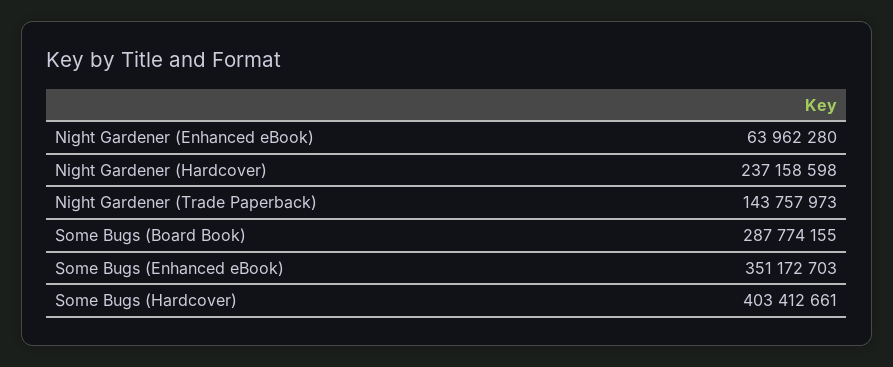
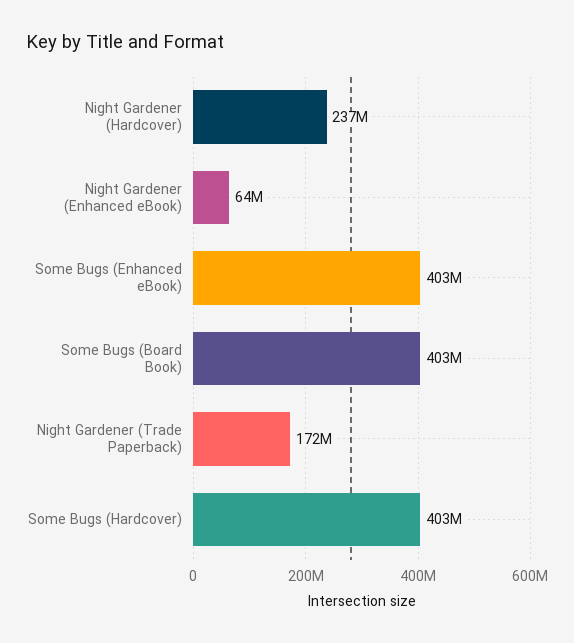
  {
    "Night Gardener (Enhanced eBook)": 63962280,
    "Night Gardener (Hardcover)": 237158598,
-   "Night Gardener (Trade Paperback)": 143757973,
+   "Night Gardener (Trade Paperback)": 172000000,
-   "Some Bugs (Board Book)": 287774155,
+   "Some Bugs (Board Book)": 403000000,
-   "Some Bugs (Enhanced eBook)": 351172703,
+   "Some Bugs (Enhanced eBook)": 403000000,
    "Some Bugs (Hardcover)": 403412661
  }

